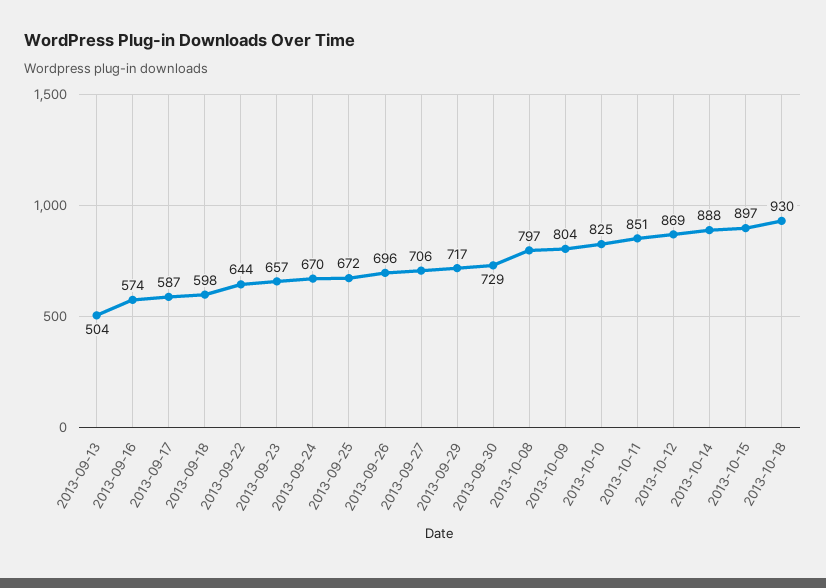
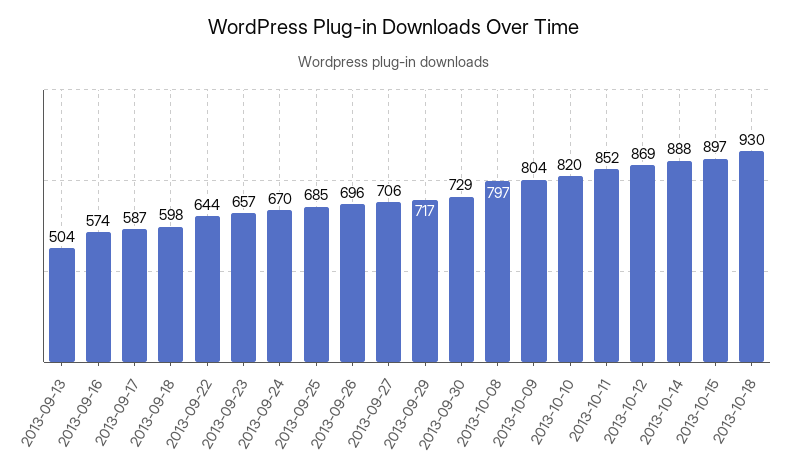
  {
    "2013-09-13": 504,
    "2013-09-16": 574,
    "2013-09-17": 587,
    "2013-09-18": 598,
    "2013-09-22": 644,
    "2013-09-23": 657,
    "2013-09-24": 670,
-   "2013-09-25": 672,
+   "2013-09-25": 685,
    "2013-09-26": 696,
    "2013-09-27": 706,
    "2013-09-29": 717,
    "2013-09-30": 729,
    "2013-10-08": 797,
    "2013-10-09": 804,
-   "2013-10-10": 825,
+   "2013-10-10": 820,
-   "2013-10-11": 851,
+   "2013-10-11": 852,
    "2013-10-12": 869,
    "2013-10-14": 888,
    "2013-10-15": 897,
    "2013-10-18": 930
  }

